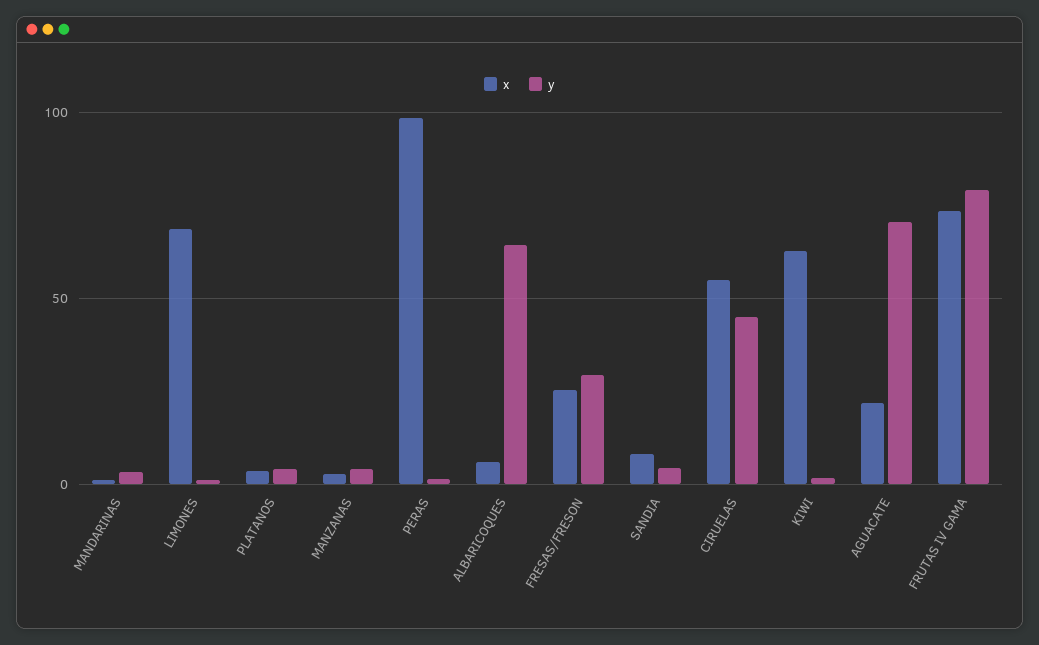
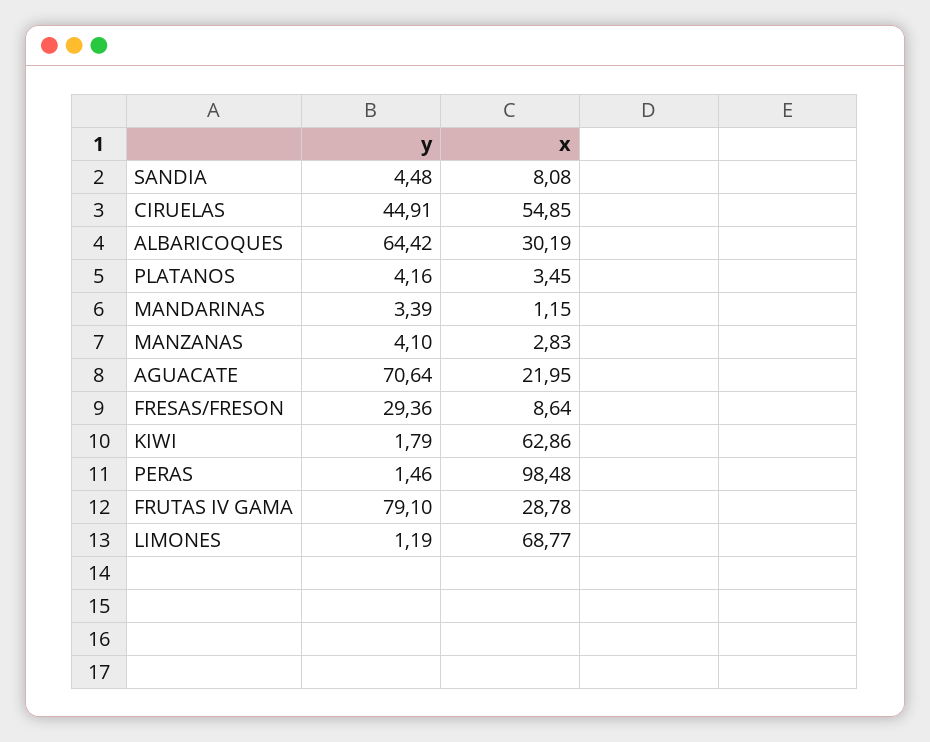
  {
    "x": {
      "MANDARINAS": 1.15,
      "LIMONES": 68.77,
      "PLATANOS": 3.45,
      "MANZANAS": 2.83,
      "PERAS": 98.48,
-     "ALBARICOQUES": 5,
+     "ALBARICOQUES": 30.19,
-     "FRESAS/FRESON": 25,
+     "FRESAS/FRESON": 8.64,
      "SANDIA": 8.08,
      "CIRUELAS": 54.85,
      "KIWI": 62.86,
      "AGUACATE": 21.95,
-     "FRUTAS IV GAMA": 75
+     "FRUTAS IV GAMA": 28.78
    },
    "y": {
      "MANDARINAS": 3.39,
      "LIMONES": 1.19,
      "PLATANOS": 4.16,
      "MANZANAS": 4.1,
      "PERAS": 1.46,
      "ALBARICOQUES": 64.42,
      "FRESAS/FRESON": 29.36,
      "SANDIA": 4.48,
      "CIRUELAS": 44.91,
      "KIWI": 1.79,
      "AGUACATE": 70.64,
      "FRUTAS IV GAMA": 79.1
    }
  }

